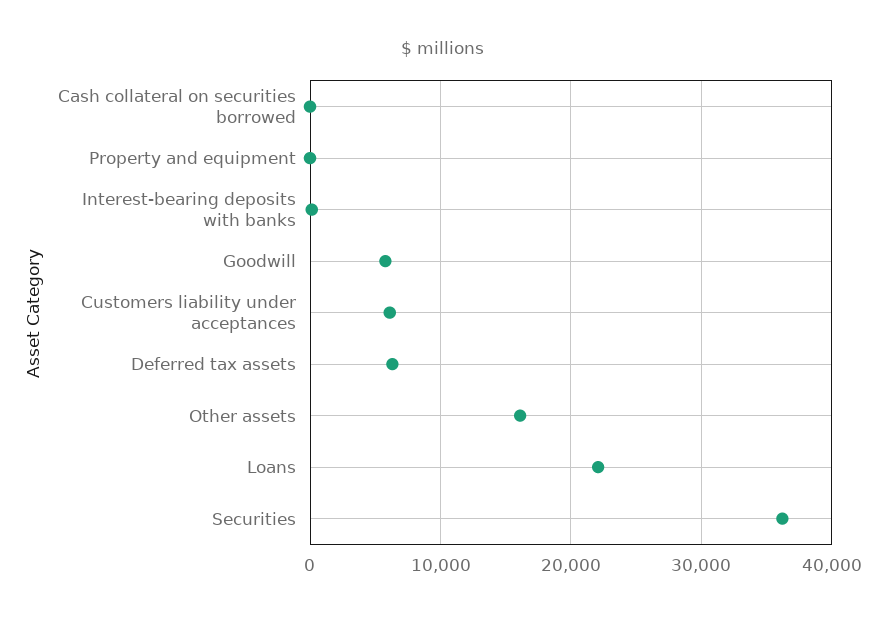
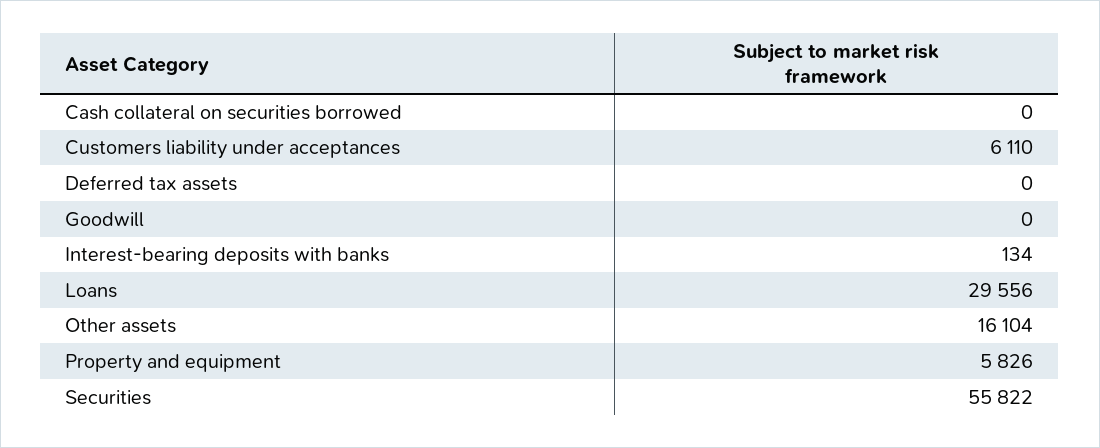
  {
    "Cash collateral on securities borrowed": 0,
-   "Property and equipment": 0,
+   "Property and equipment": 5826,
    "Interest-bearing deposits with banks": 134,
-   "Goodwill": 6000,
+   "Goodwill": 0,
    "Customers liability under acceptances": 6110,
-   "Deferred tax assets": 6000,
+   "Deferred tax assets": 0,
    "Other assets": 16104,
-   "Loans": 22000,
+   "Loans": 29556,
-   "Securities": 36000
+   "Securities": 55822
  }

